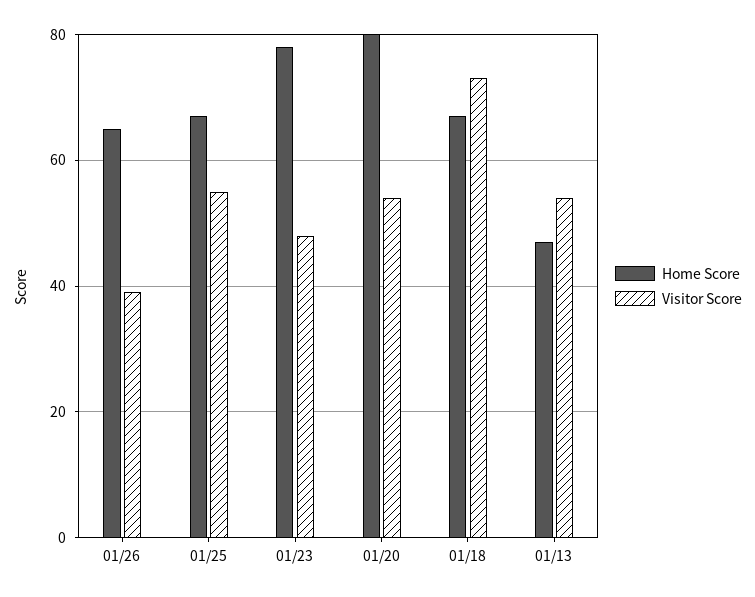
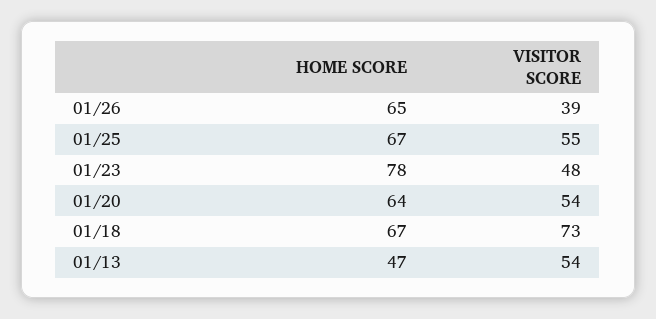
  {
    "Home Score": {
      "01/26": 65,
      "01/25": 67,
      "01/23": 78,
-     "01/20": 80,
+     "01/20": 64,
      "01/18": 67,
      "01/13": 47
    },
    "Visitor Score": {
      "01/26": 39,
      "01/25": 55,
      "01/23": 48,
      "01/20": 54,
      "01/18": 73,
      "01/13": 54
    }
  }

